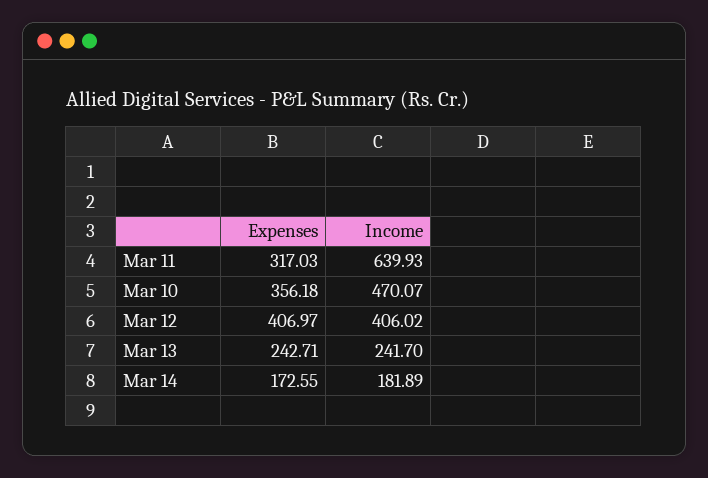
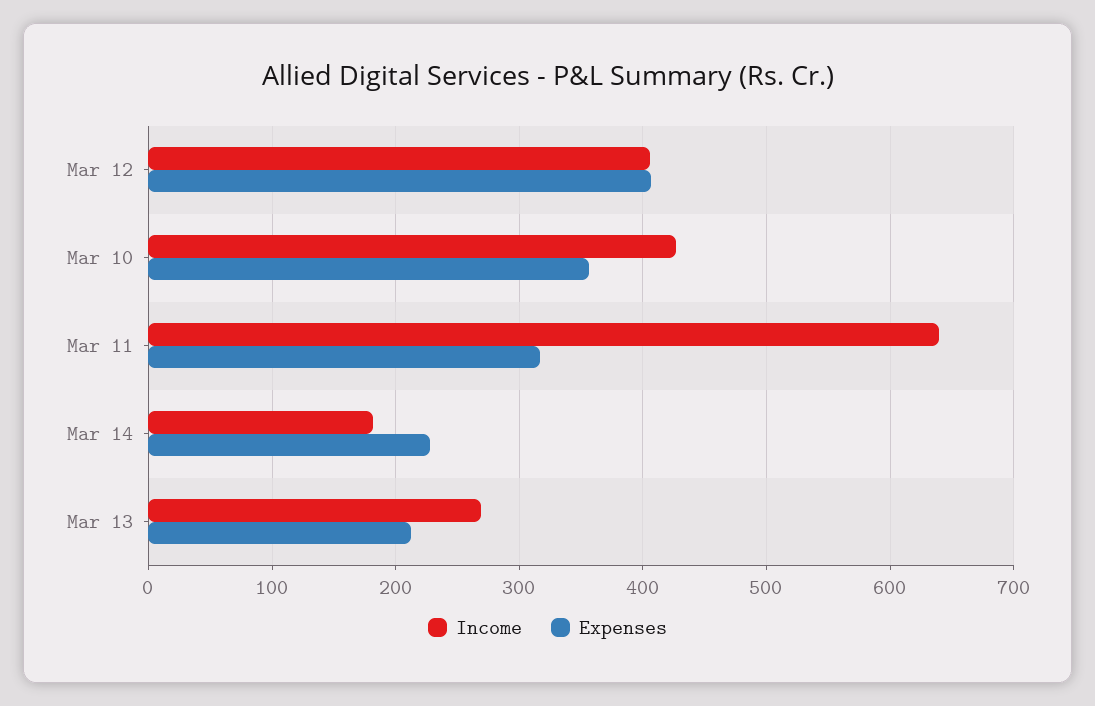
  {
    "Expenses": {
      "Mar 11": 317.03,
      "Mar 10": 356.18,
      "Mar 12": 406.97,
-     "Mar 13": 242.71,
+     "Mar 13": 210,
-     "Mar 14": 172.55
+     "Mar 14": 230
    },
    "Income": {
      "Mar 11": 639.93,
-     "Mar 10": 470.07,
+     "Mar 10": 430,
      "Mar 12": 406.02,
-     "Mar 13": 241.7,
+     "Mar 13": 270,
      "Mar 14": 181.89
    }
  }

